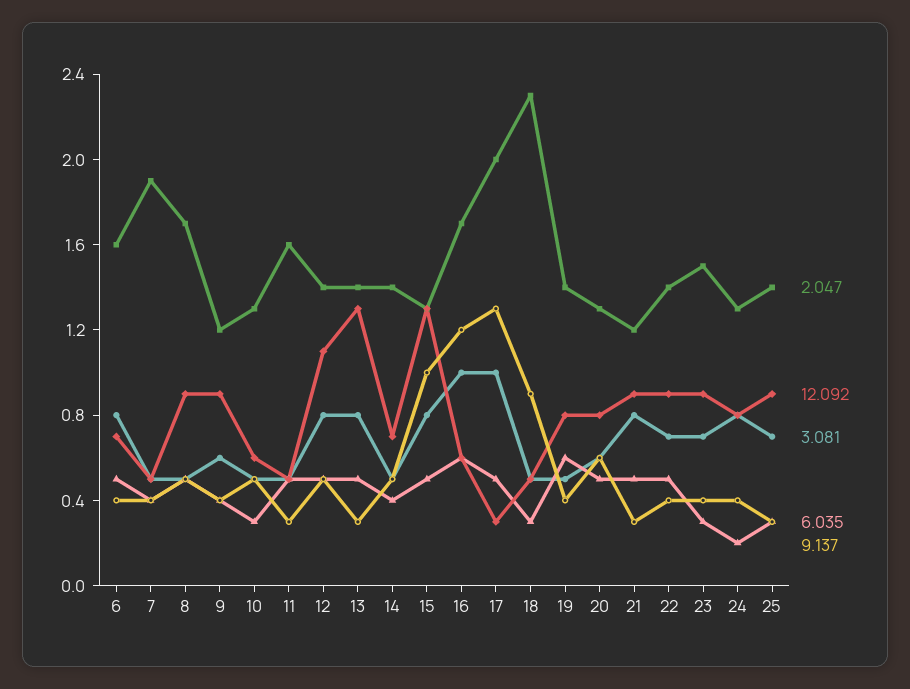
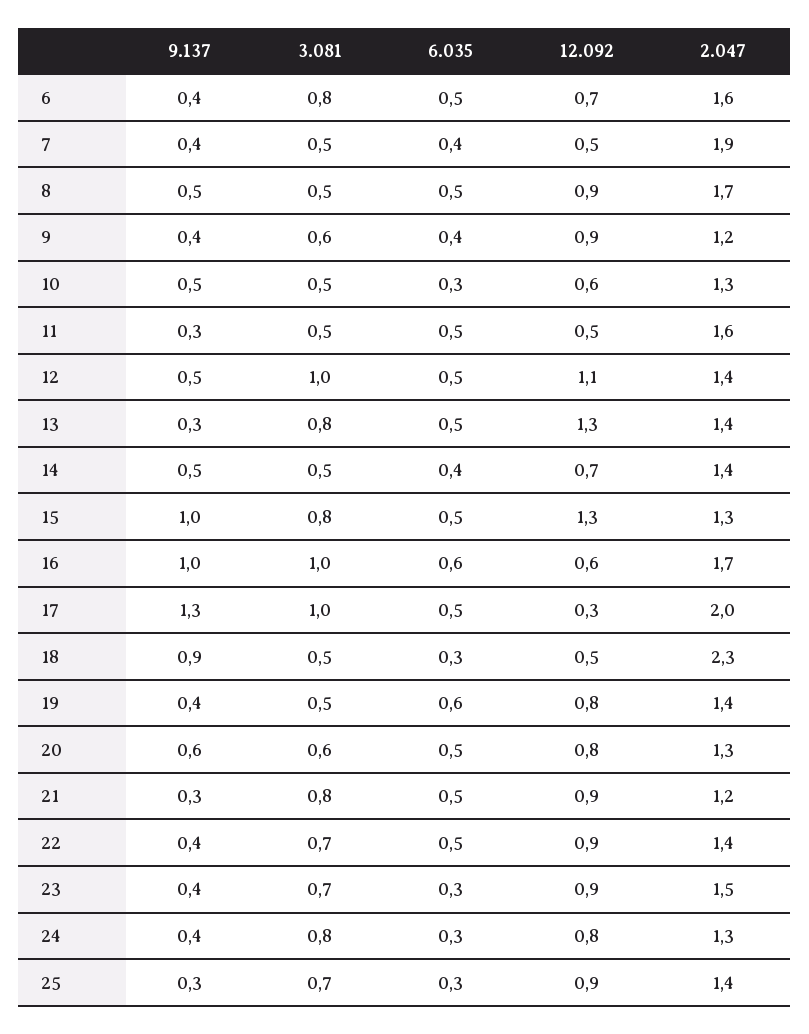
  {
    "2.047": {
      "6": 1.6,
      "7": 1.9,
      "8": 1.7,
      "9": 1.2,
      "10": 1.3,
      "11": 1.6,
      "12": 1.4,
      "13": 1.4,
      "14": 1.4,
      "15": 1.3,
      "16": 1.7,
      "17": 2,
      "18": 2.3,
      "19": 1.4,
      "20": 1.3,
      "21": 1.2,
      "22": 1.4,
      "23": 1.5,
      "24": 1.3,
      "25": 1.4
    },
    "12.092": {
      "6": 0.7,
      "7": 0.5,
      "8": 0.9,
      "9": 0.9,
      "10": 0.6,
      "11": 0.5,
      "12": 1.1,
      "13": 1.3,
      "14": 0.7,
      "15": 1.3,
      "16": 0.6,
      "17": 0.3,
      "18": 0.5,
      "19": 0.8,
      "20": 0.8,
      "21": 0.9,
      "22": 0.9,
      "23": 0.9,
      "24": 0.8,
      "25": 0.9
    },
    "3.081": {
      "6": 0.8,
      "7": 0.5,
      "8": 0.5,
      "9": 0.6,
      "10": 0.5,
      "11": 0.5,
-     "12": 0.8,
+     "12": 1,
      "13": 0.8,
      "14": 0.5,
      "15": 0.8,
      "16": 1,
      "17": 1,
      "18": 0.5,
      "19": 0.5,
      "20": 0.6,
      "21": 0.8,
      "22": 0.7,
      "23": 0.7,
      "24": 0.8,
      "25": 0.7
    },
    "6.035": {
      "6": 0.5,
      "7": 0.4,
      "8": 0.5,
      "9": 0.4,
      "10": 0.3,
      "11": 0.5,
      "12": 0.5,
      "13": 0.5,
      "14": 0.4,
      "15": 0.5,
      "16": 0.6,
      "17": 0.5,
      "18": 0.3,
      "19": 0.6,
      "20": 0.5,
      "21": 0.5,
      "22": 0.5,
      "23": 0.3,
-     "24": 0.2,
+     "24": 0.3,
      "25": 0.3
    },
    "9.137": {
      "6": 0.4,
      "7": 0.4,
      "8": 0.5,
      "9": 0.4,
      "10": 0.5,
      "11": 0.3,
      "12": 0.5,
      "13": 0.3,
      "14": 0.5,
      "15": 1,
-     "16": 1.2,
+     "16": 1,
      "17": 1.3,
      "18": 0.9,
      "19": 0.4,
      "20": 0.6,
      "21": 0.3,
      "22": 0.4,
      "23": 0.4,
      "24": 0.4,
      "25": 0.3
    }
  }

